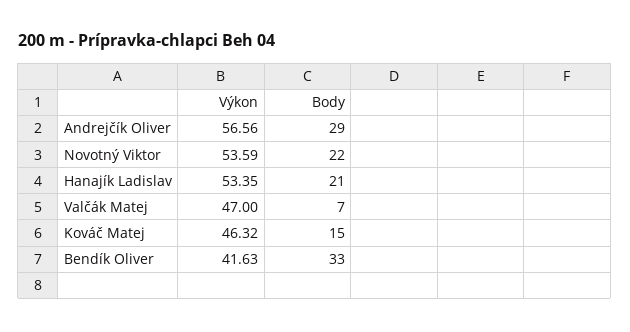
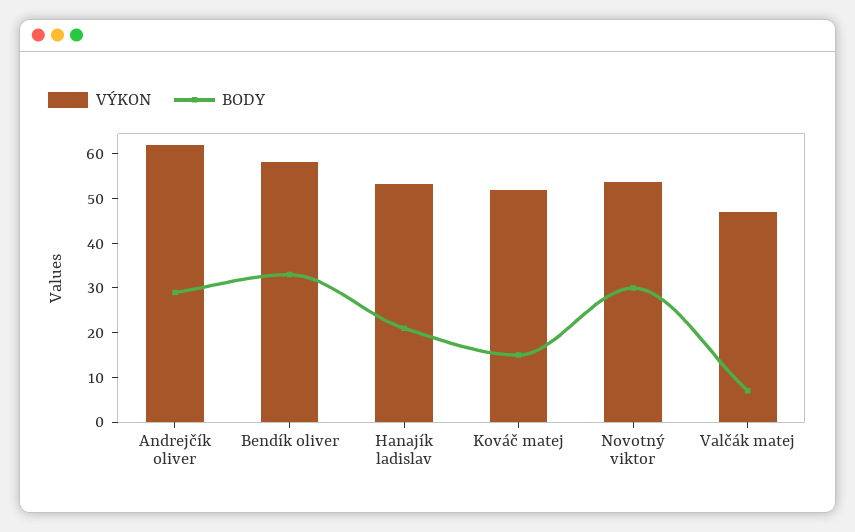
  {
    "Výkon": {
-     "Andrejčík Oliver": 56.56,
+     "Andrejčík Oliver": 62,
      "Novotný Viktor": 53.59,
      "Hanajík Ladislav": 53.35,
      "Valčák Matej": 47,
-     "Kováč Matej": 46.32,
+     "Kováč Matej": 52,
-     "Bendík Oliver": 41.63
+     "Bendík Oliver": 58
    },
    "Body": {
      "Andrejčík Oliver": 29,
-     "Novotný Viktor": 22,
+     "Novotný Viktor": 30,
      "Hanajík Ladislav": 21,
      "Valčák Matej": 7,
      "Kováč Matej": 15,
      "Bendík Oliver": 33
    }
  }

